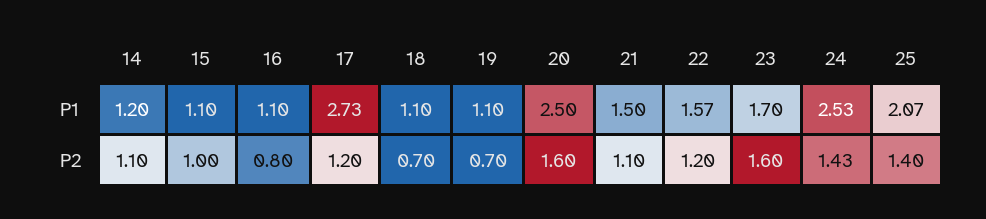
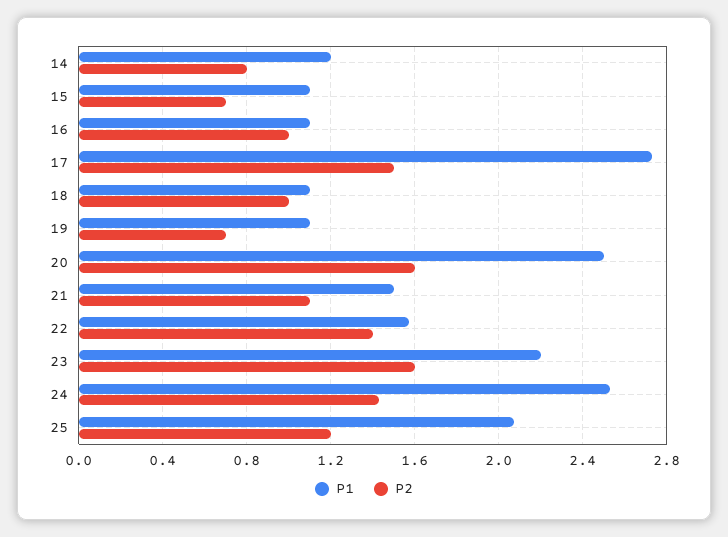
  {
    "P1": {
      "14": 1.2,
      "15": 1.1,
      "16": 1.1,
      "17": 2.73,
      "18": 1.1,
      "19": 1.1,
      "20": 2.5,
      "21": 1.5,
      "22": 1.57,
-     "23": 1.7,
+     "23": 2.2,
      "24": 2.53,
      "25": 2.07
    },
    "P2": {
-     "14": 1.1,
+     "14": 0.8,
-     "15": 1,
+     "15": 0.7,
-     "16": 0.8,
+     "16": 1,
-     "17": 1.2,
+     "17": 1.5,
-     "18": 0.7,
+     "18": 1,
      "19": 0.7,
      "20": 1.6,
      "21": 1.1,
-     "22": 1.2,
+     "22": 1.4,
      "23": 1.6,
      "24": 1.43,
-     "25": 1.4
+     "25": 1.2
    }
  }

